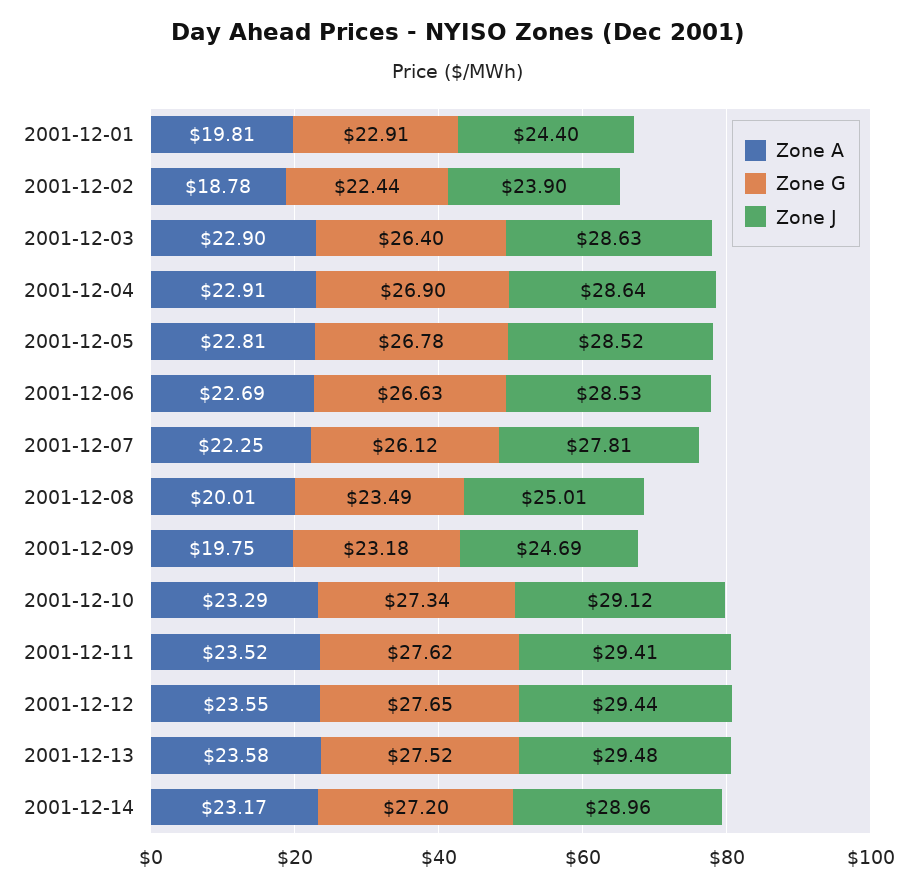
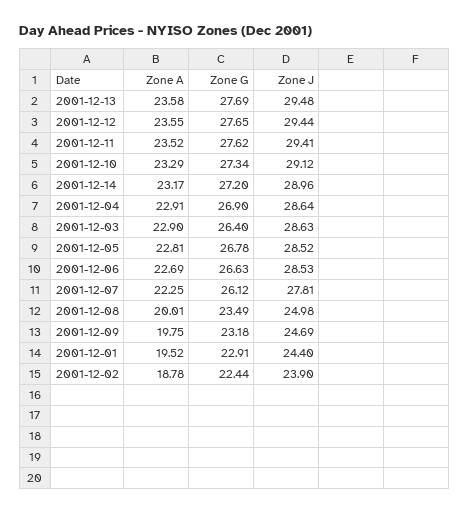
  {
    "Zone A": {
-     "2001-12-01": 19.81,
+     "2001-12-01": 19.52,
      "2001-12-02": 18.78,
      "2001-12-03": 22.9,
      "2001-12-04": 22.91,
      "2001-12-05": 22.81,
      "2001-12-06": 22.69,
      "2001-12-07": 22.25,
      "2001-12-08": 20.01,
      "2001-12-09": 19.75,
      "2001-12-10": 23.29,
      "2001-12-11": 23.52,
      "2001-12-12": 23.55,
      "2001-12-13": 23.58,
      "2001-12-14": 23.17
    },
    "Zone G": {
      "2001-12-01": 22.91,
      "2001-12-02": 22.44,
      "2001-12-03": 26.4,
      "2001-12-04": 26.9,
      "2001-12-05": 26.78,
      "2001-12-06": 26.63,
      "2001-12-07": 26.12,
      "2001-12-08": 23.49,
      "2001-12-09": 23.18,
      "2001-12-10": 27.34,
      "2001-12-11": 27.62,
      "2001-12-12": 27.65,
-     "2001-12-13": 27.52,
+     "2001-12-13": 27.69,
      "2001-12-14": 27.2
    },
    "Zone J": {
      "2001-12-01": 24.4,
      "2001-12-02": 23.9,
      "2001-12-03": 28.63,
      "2001-12-04": 28.64,
      "2001-12-05": 28.52,
      "2001-12-06": 28.53,
      "2001-12-07": 27.81,
-     "2001-12-08": 25.01,
+     "2001-12-08": 24.98,
      "2001-12-09": 24.69,
      "2001-12-10": 29.12,
      "2001-12-11": 29.41,
      "2001-12-12": 29.44,
      "2001-12-13": 29.48,
      "2001-12-14": 28.96
    }
  }

